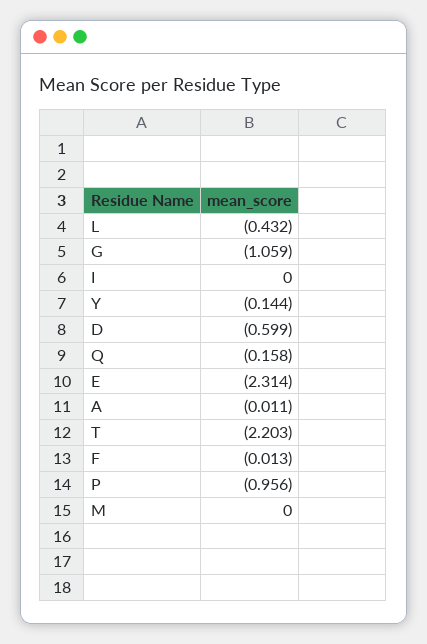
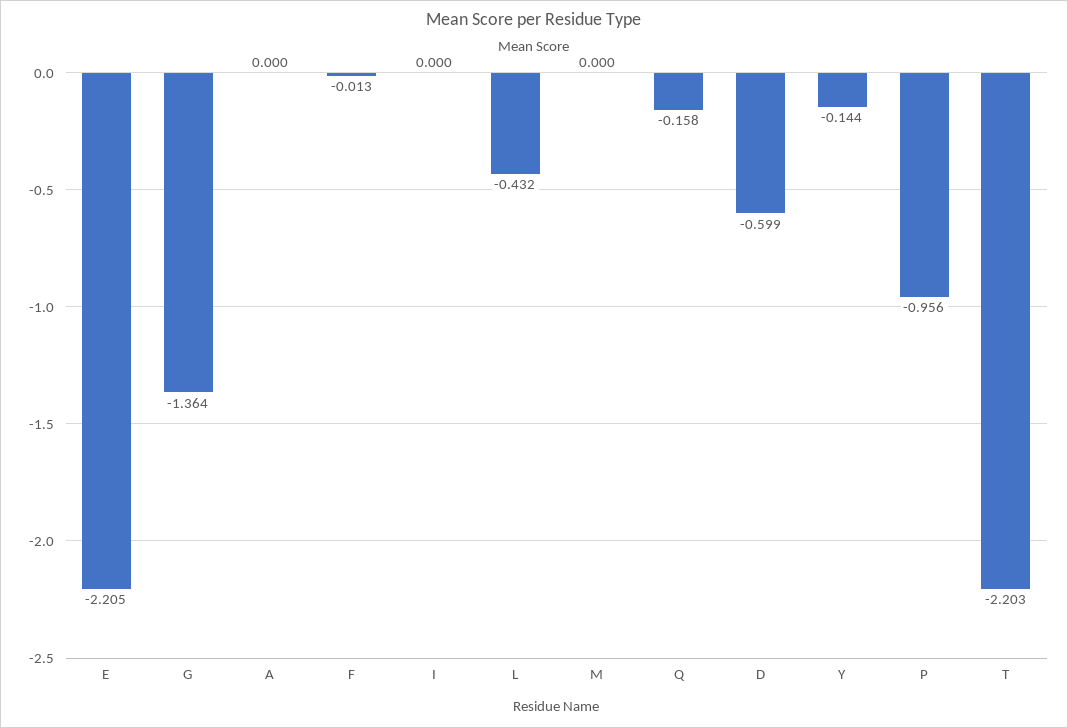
  {
    "L": -0.432,
-   "G": -1.059,
+   "G": -1.364,
    "I": 0,
    "Y": -0.144,
    "D": -0.599,
    "Q": -0.158,
-   "E": -2.314,
+   "E": -2.205,
-   "A": -0.011,
+   "A": 0,
    "T": -2.203,
    "F": -0.013,
    "P": -0.956,
    "M": 0
  }

